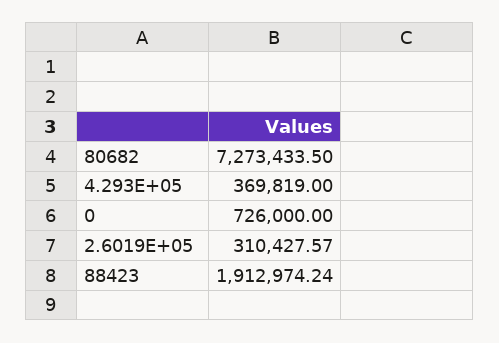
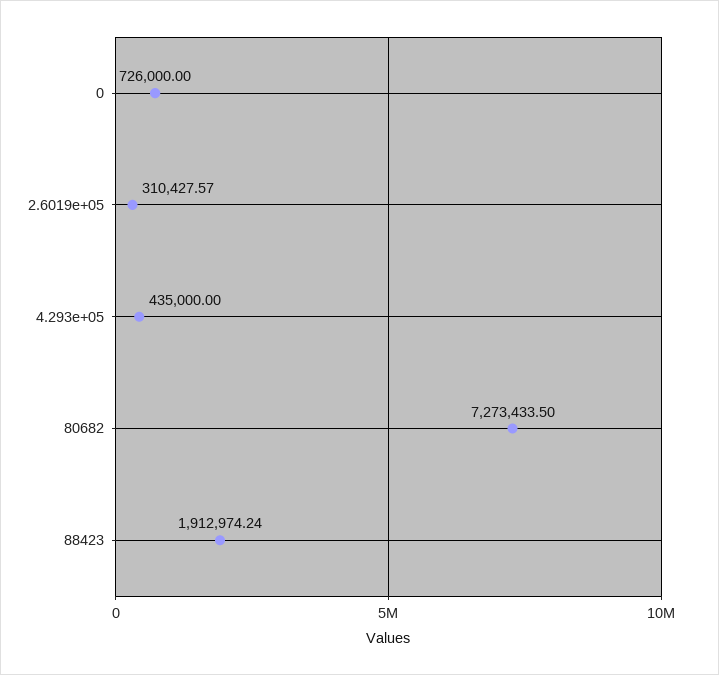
  {
    "80682": 7273433.5,
-   "4.293E+05": 369819,
+   "4.293E+05": 435000,
    "0": 726000,
    "2.6019E+05": 310427.57,
    "88423": 1912974.24
  }

